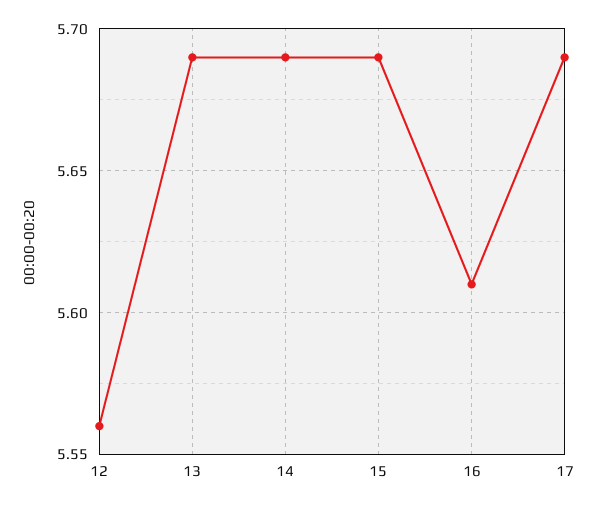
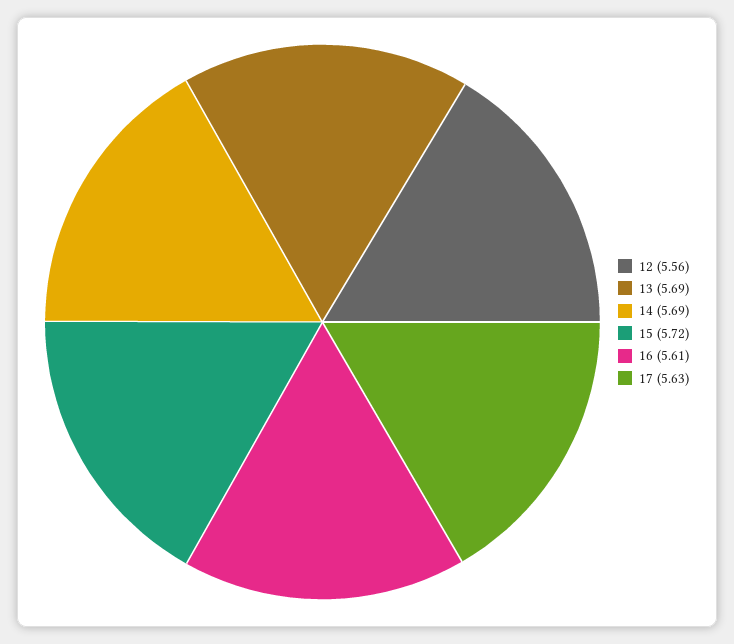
  {
    "12": 5.56,
    "13": 5.69,
    "14": 5.69,
-   "15": 5.69,
+   "15": 5.72,
    "16": 5.61,
-   "17": 5.69
+   "17": 5.63
  }

